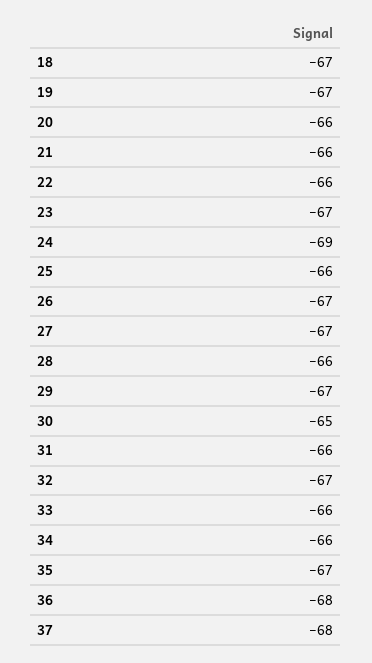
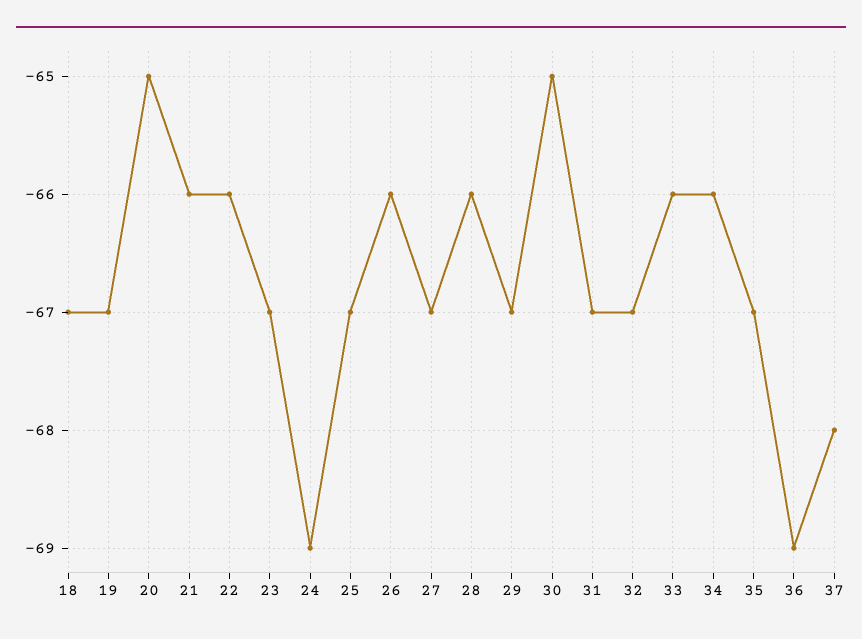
  {
    "18": -67,
    "19": -67,
-   "20": -66,
+   "20": -65,
    "21": -66,
    "22": -66,
    "23": -67,
    "24": -69,
-   "25": -66,
+   "25": -67,
-   "26": -67,
+   "26": -66,
    "27": -67,
    "28": -66,
    "29": -67,
    "30": -65,
-   "31": -66,
+   "31": -67,
    "32": -67,
    "33": -66,
    "34": -66,
    "35": -67,
-   "36": -68,
+   "36": -69,
    "37": -68
  }

